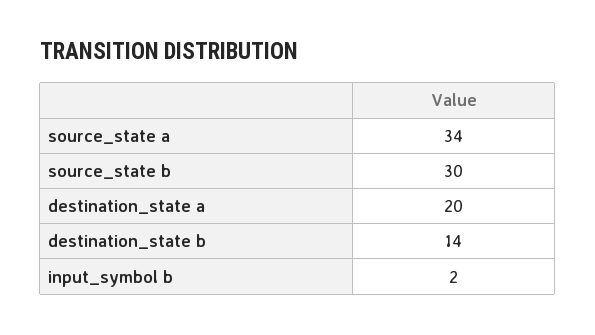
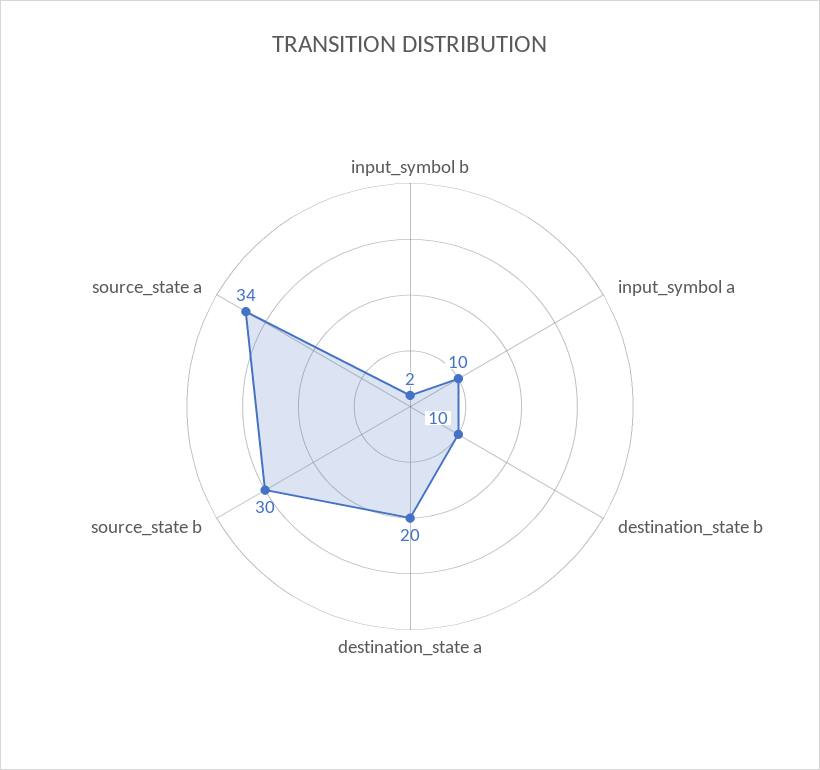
  {
    "source_state a": 34,
    "source_state b": 30,
    "destination_state a": 20,
-   "destination_state b": 14,
+   "destination_state b": 10,
-   "input_symbol b": 2
+   "input_symbol b": 2,
+   "input_symbol a": 10
  }

